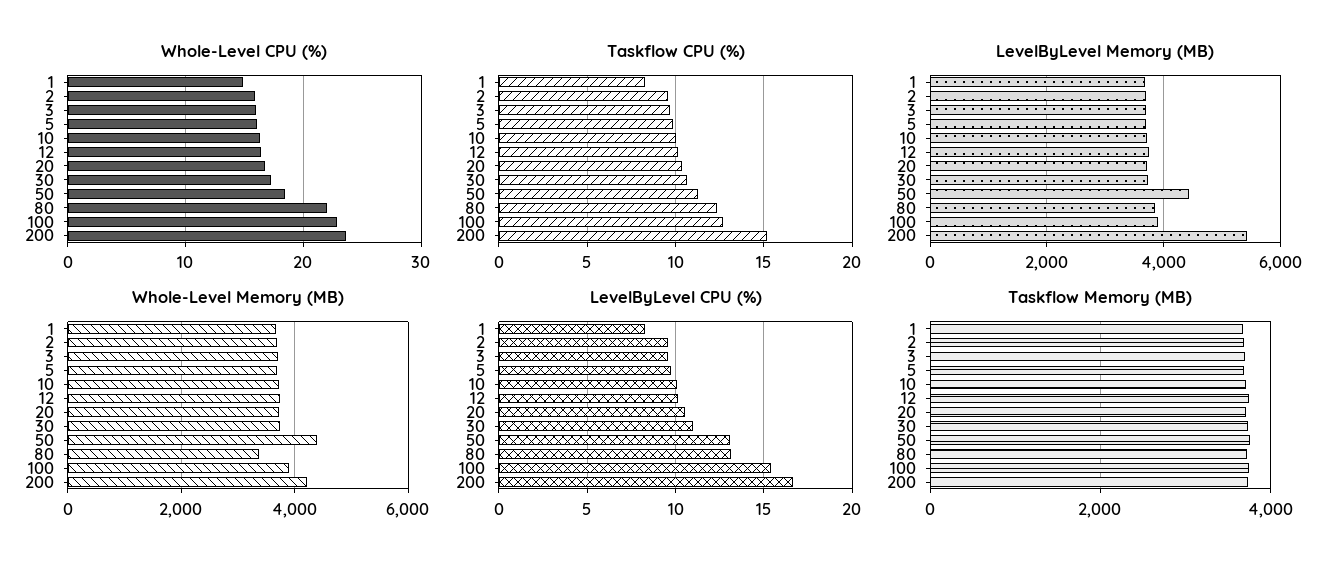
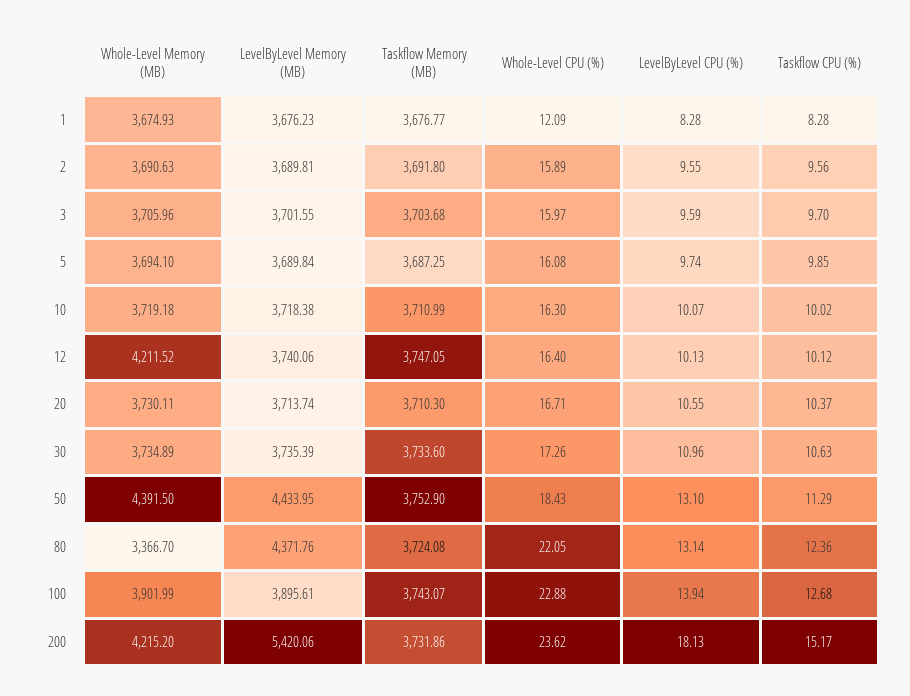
  {
    "Whole-Level CPU (%)": {
-     "1": 15,
+     "1": 12.09,
      "2": 15.89,
      "3": 15.97,
      "5": 16.08,
      "10": 16.3,
      "12": 16.4,
      "20": 16.71,
      "30": 17.26,
      "50": 18.43,
      "80": 22.05,
      "100": 22.88,
      "200": 23.62
    },
    "Taskflow CPU (%)": {
      "1": 8.28,
      "2": 9.56,
      "3": 9.7,
      "5": 9.85,
      "10": 10.02,
      "12": 10.12,
      "20": 10.37,
      "30": 10.63,
      "50": 11.29,
      "80": 12.36,
      "100": 12.68,
      "200": 15.17
    },
    "LevelByLevel Memory (MB)": {
      "1": 3676.23,
      "2": 3689.81,
      "3": 3701.55,
      "5": 3689.84,
      "10": 3718.38,
      "12": 3740.06,
      "20": 3713.74,
      "30": 3735.39,
      "50": 4433.95,
-     "80": 3800,
+     "80": 4371.76,
      "100": 3895.61,
      "200": 5420.06
    },
    "Whole-Level Memory (MB)": {
      "1": 3674.93,
      "2": 3690.63,
      "3": 3705.96,
      "5": 3694.1,
      "10": 3719.18,
-     "12": 3800,
+     "12": 4211.52,
      "20": 3730.11,
      "30": 3734.89,
      "50": 4391.5,
      "80": 3366.7,
      "100": 3901.99,
      "200": 4215.2
    },
    "LevelByLevel CPU (%)": {
      "1": 8.28,
      "2": 9.55,
      "3": 9.59,
      "5": 9.74,
      "10": 10.07,
      "12": 10.13,
      "20": 10.55,
      "30": 10.96,
      "50": 13.1,
      "80": 13.14,
-     "100": 15.5,
+     "100": 13.94,
-     "200": 16.5
+     "200": 18.13
    },
    "Taskflow Memory (MB)": {
      "1": 3676.77,
      "2": 3691.8,
      "3": 3703.68,
      "5": 3687.25,
      "10": 3710.99,
      "12": 3747.05,
      "20": 3710.3,
      "30": 3733.6,
      "50": 3752.9,
      "80": 3724.08,
      "100": 3743.07,
      "200": 3731.86
    }
  }

